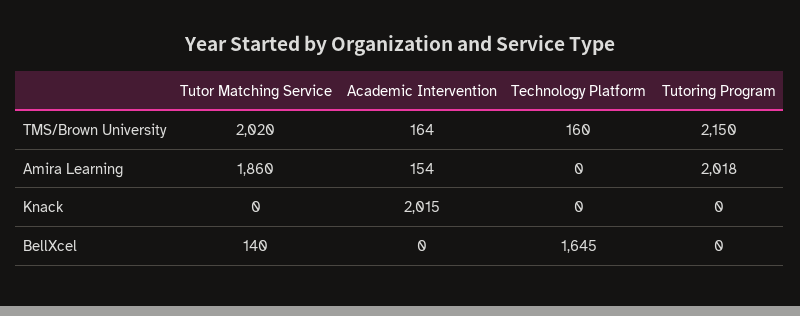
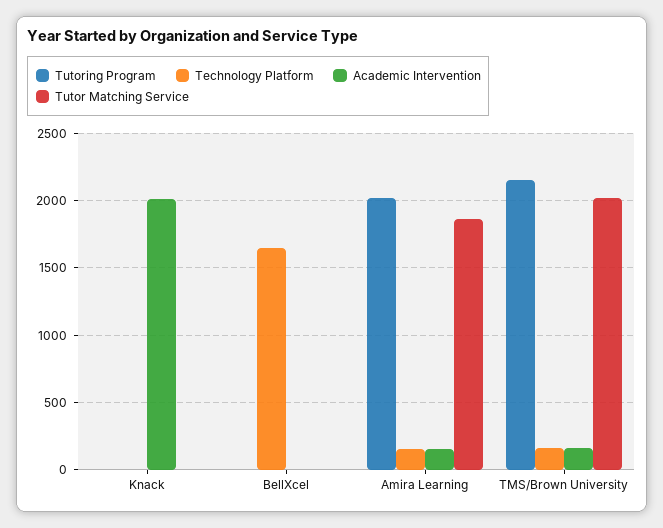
  {
    "Tutor Matching Service": {
      "TMS/Brown University": 2020,
      "Amira Learning": 1860,
      "Knack": 0,
-     "BellXcel": 140
+     "BellXcel": 0
    },
    "Academic Intervention": {
      "TMS/Brown University": 164,
      "Amira Learning": 154,
      "Knack": 2015,
      "BellXcel": 0
    },
    "Technology Platform": {
      "TMS/Brown University": 160,
-     "Amira Learning": 0,
+     "Amira Learning": 150,
      "Knack": 0,
      "BellXcel": 1645
    },
    "Tutoring Program": {
      "TMS/Brown University": 2150,
      "Amira Learning": 2018,
      "Knack": 0,
      "BellXcel": 0
    }
  }

